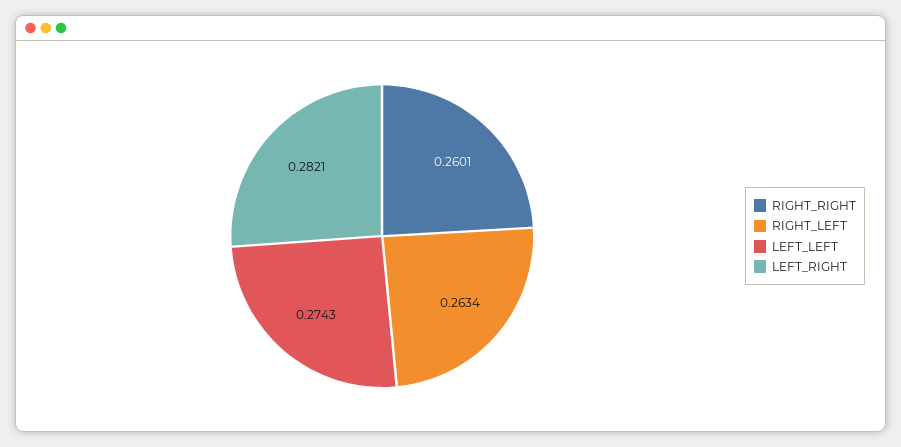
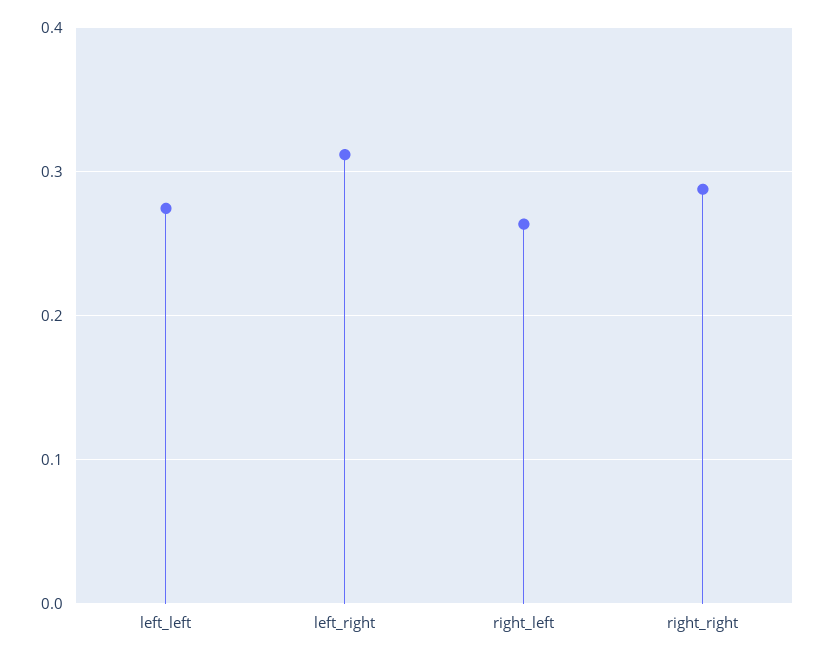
  {
-   "RIGHT_RIGHT": 0.2601,
+   "RIGHT_RIGHT": 0.29,
    "RIGHT_LEFT": 0.2634,
    "LEFT_LEFT": 0.2743,
-   "LEFT_RIGHT": 0.2821
+   "LEFT_RIGHT": 0.31
  }

